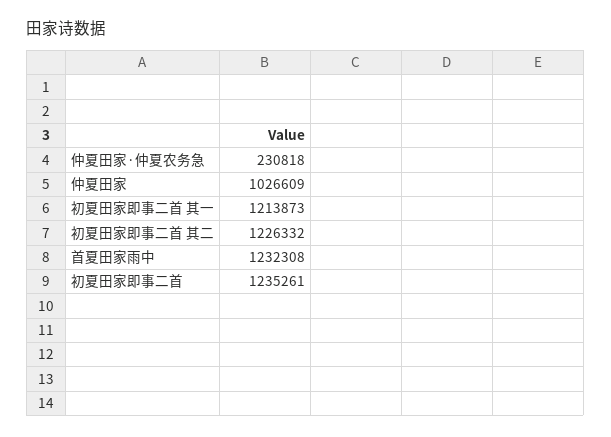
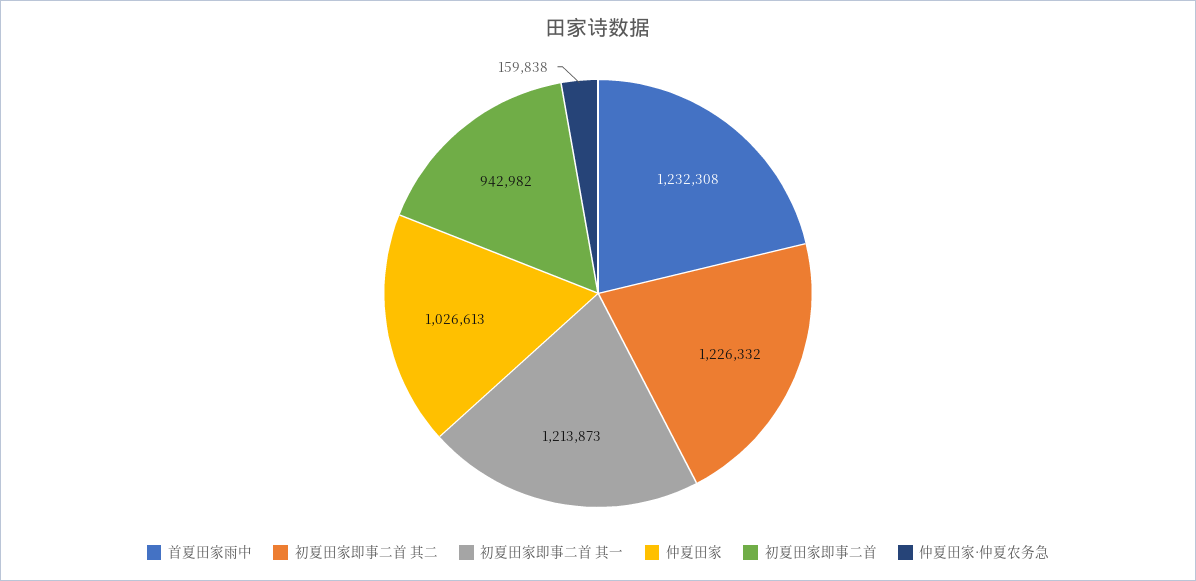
  {
-   "仲夏田家·仲夏农务急": 230818,
+   "仲夏田家·仲夏农务急": 159838,
-   "仲夏田家": 1026609,
+   "仲夏田家": 1026613,
    "初夏田家即事二首 其一": 1213873,
    "初夏田家即事二首 其二": 1226332,
    "首夏田家雨中": 1232308,
-   "初夏田家即事二首": 1235261
+   "初夏田家即事二首": 942982
  }

